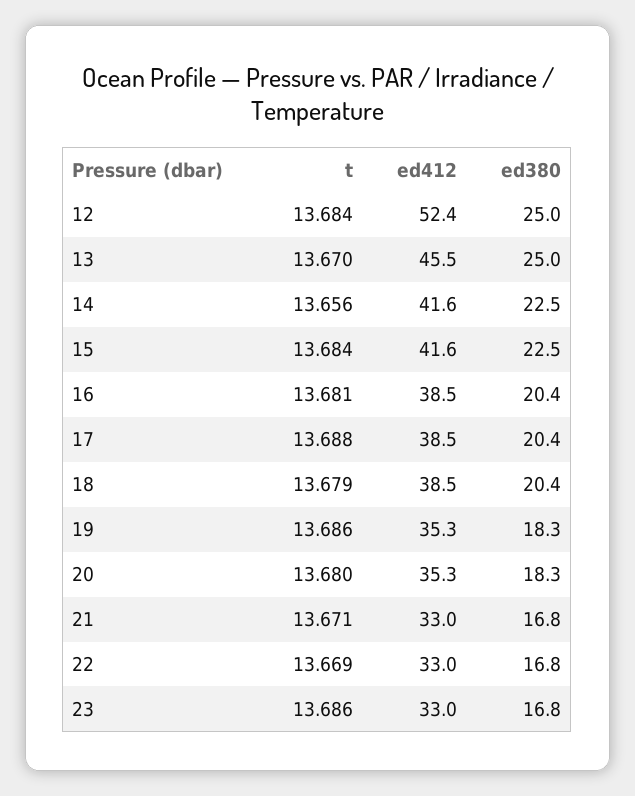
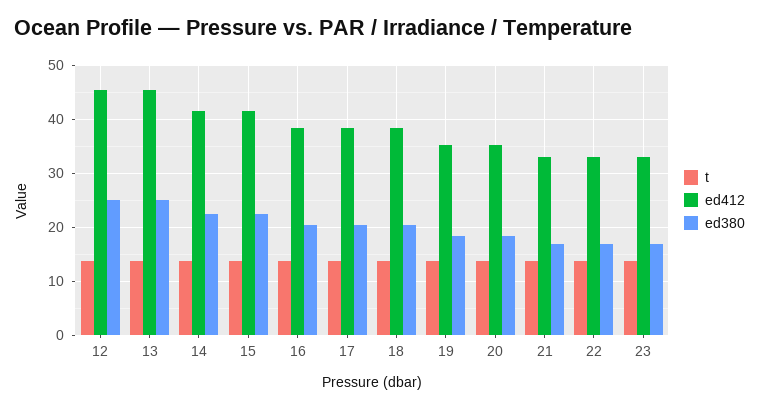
  {
    "t": {
      "12": 13.684,
      "13": 13.67,
      "14": 13.656,
      "15": 13.684,
      "16": 13.681,
      "17": 13.688,
      "18": 13.679,
      "19": 13.686,
      "20": 13.68,
      "21": 13.671,
      "22": 13.669,
      "23": 13.686
    },
    "ed412": {
-     "12": 52.4,
+     "12": 46,
      "13": 45.5,
      "14": 41.6,
      "15": 41.6,
      "16": 38.5,
      "17": 38.5,
      "18": 38.5,
      "19": 35.3,
      "20": 35.3,
      "21": 33,
      "22": 33,
      "23": 33
    },
    "ed380": {
      "12": 25,
      "13": 25,
      "14": 22.5,
      "15": 22.5,
      "16": 20.4,
      "17": 20.4,
      "18": 20.4,
      "19": 18.3,
      "20": 18.3,
      "21": 16.8,
      "22": 16.8,
      "23": 16.8
    }
  }

